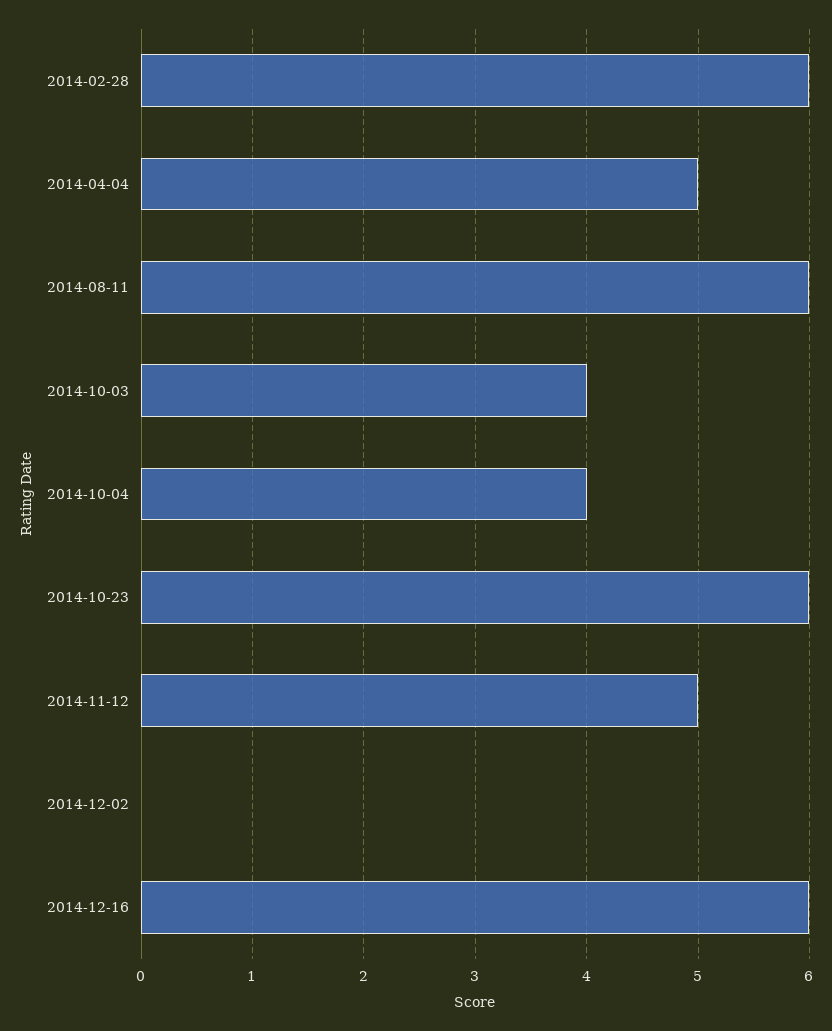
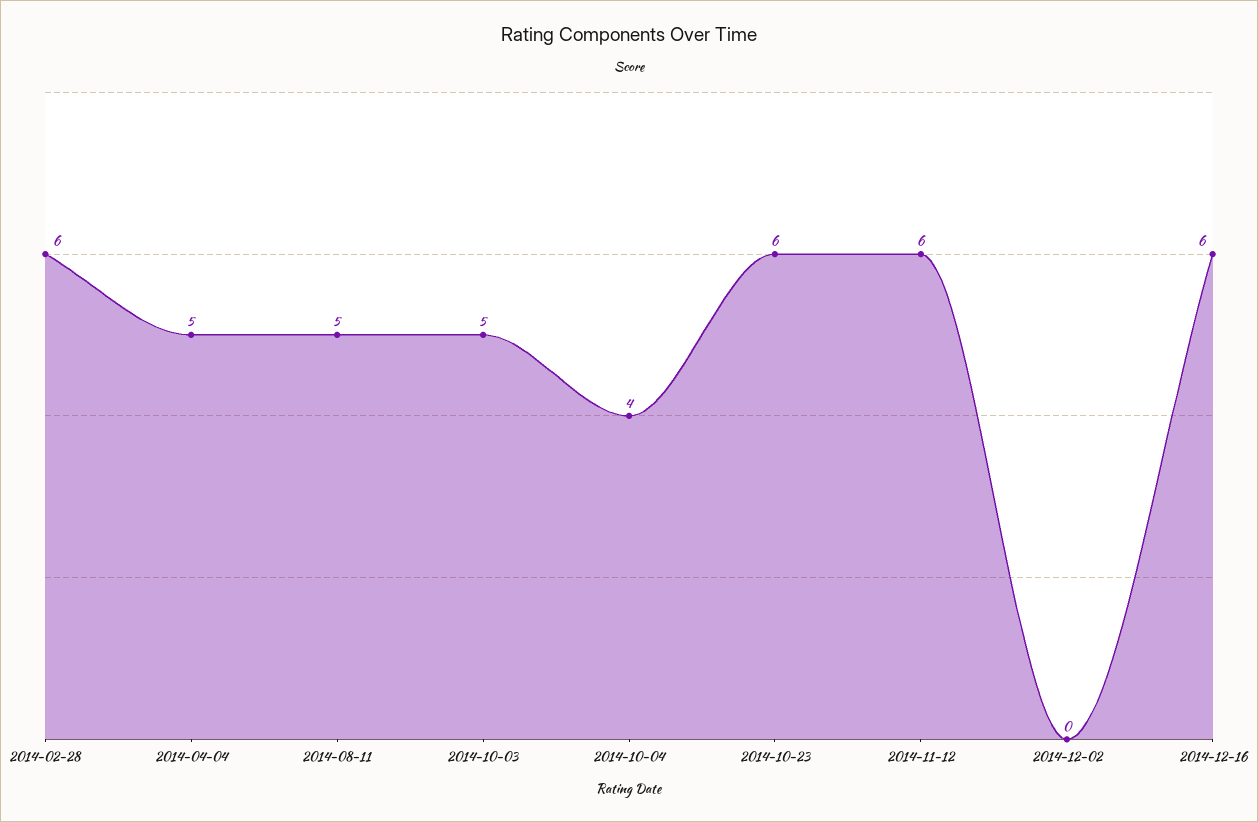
  {
    "2014-02-28": 6,
    "2014-04-04": 5,
-   "2014-08-11": 6,
+   "2014-08-11": 5,
-   "2014-10-03": 4,
+   "2014-10-03": 5,
    "2014-10-04": 4,
    "2014-10-23": 6,
-   "2014-11-12": 5,
+   "2014-11-12": 6,
    "2014-12-02": 0,
    "2014-12-16": 6
  }

